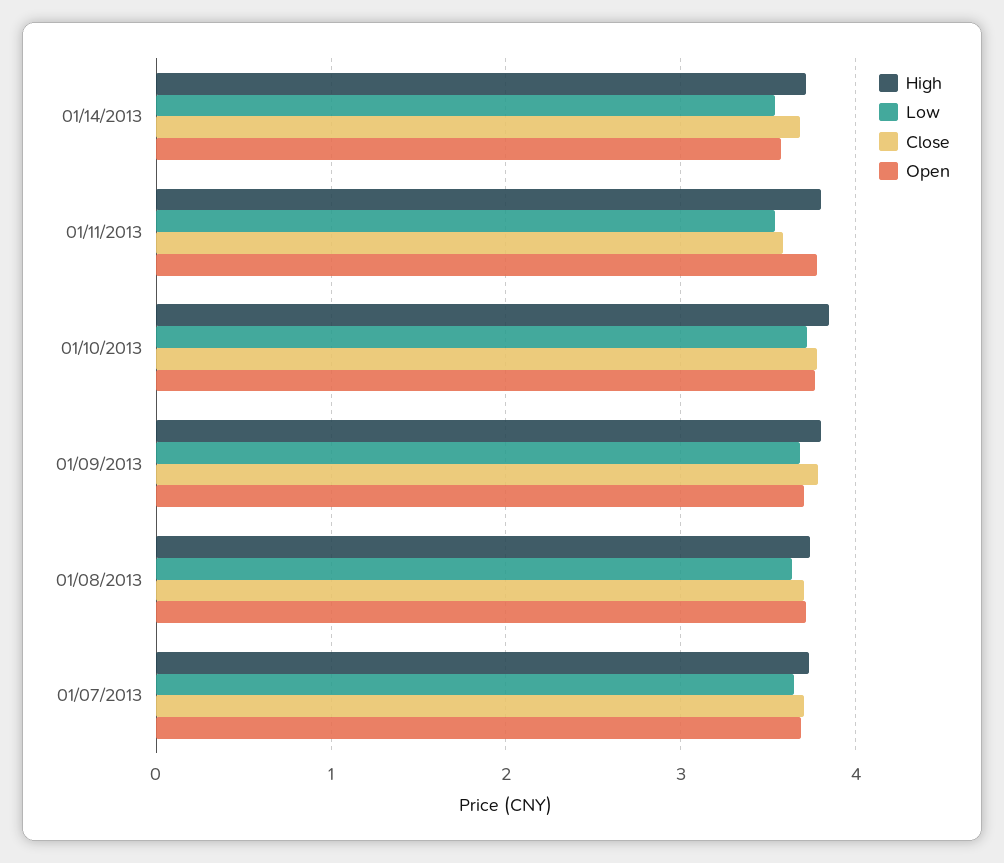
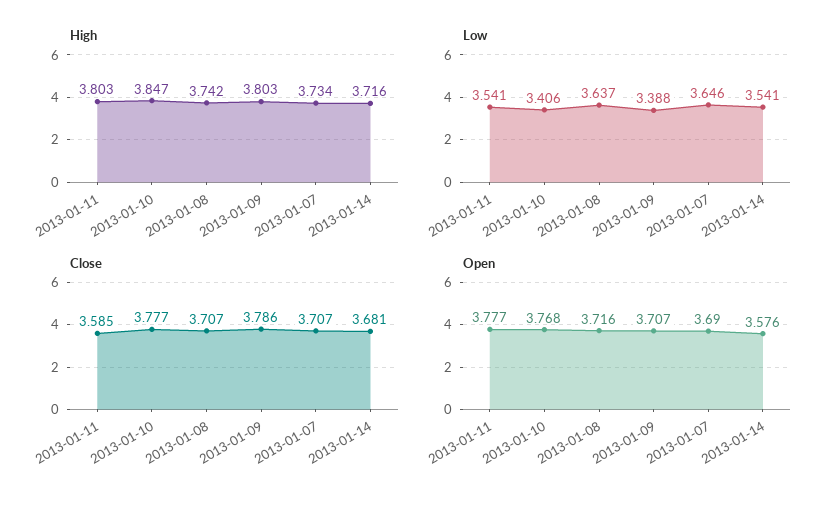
  {
    "High": {
      "01/14/2013": 3.716,
      "01/11/2013": 3.803,
      "01/10/2013": 3.847,
      "01/09/2013": 3.803,
      "01/08/2013": 3.742,
      "01/07/2013": 3.734
    },
    "Low": {
      "01/14/2013": 3.541,
      "01/11/2013": 3.541,
-     "01/10/2013": 3.7,
+     "01/10/2013": 3.406,
-     "01/09/2013": 3.7,
+     "01/09/2013": 3.388,
      "01/08/2013": 3.637,
      "01/07/2013": 3.646
    },
    "Close": {
      "01/14/2013": 3.681,
      "01/11/2013": 3.585,
      "01/10/2013": 3.777,
      "01/09/2013": 3.786,
      "01/08/2013": 3.707,
      "01/07/2013": 3.707
    },
    "Open": {
      "01/14/2013": 3.576,
      "01/11/2013": 3.777,
      "01/10/2013": 3.768,
      "01/09/2013": 3.707,
      "01/08/2013": 3.716,
      "01/07/2013": 3.69
    }
  }

